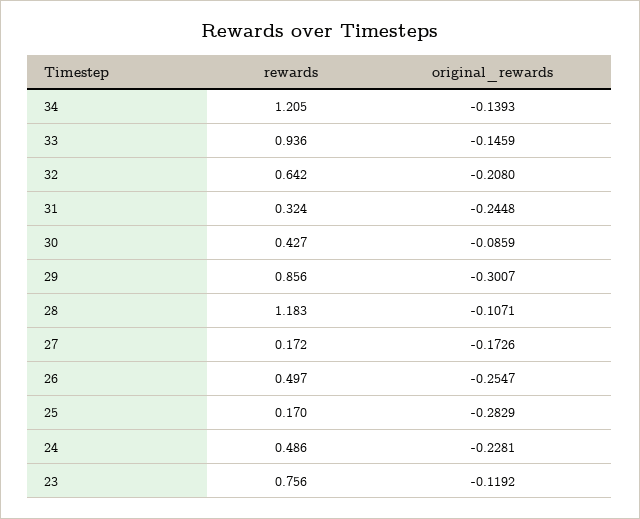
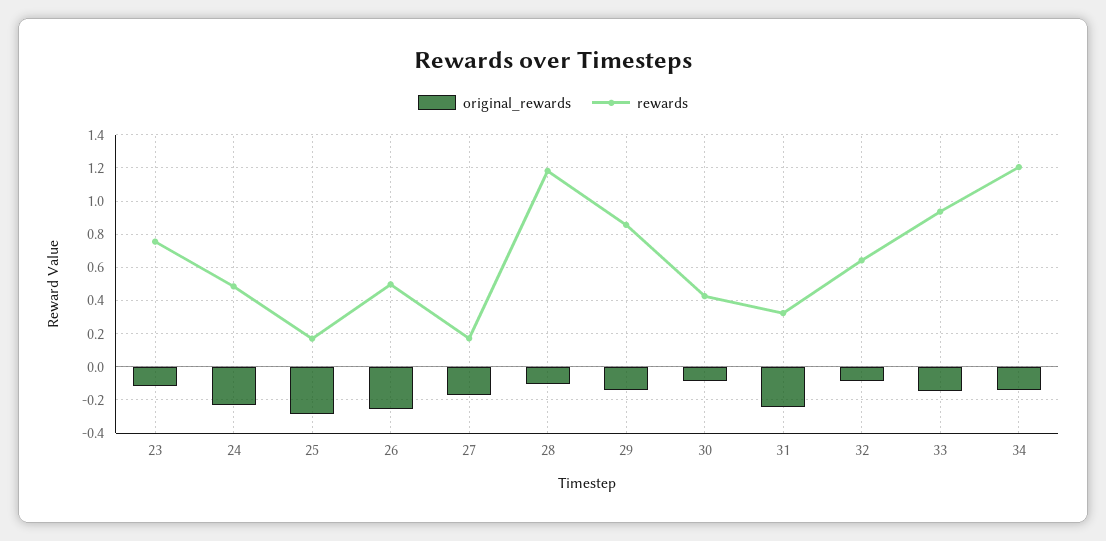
  {
    "rewards": {
      "34": 1.205,
      "33": 0.936,
      "32": 0.642,
      "31": 0.324,
      "30": 0.427,
      "29": 0.856,
      "28": 1.183,
      "27": 0.172,
      "26": 0.497,
      "25": 0.17,
      "24": 0.486,
      "23": 0.756
    },
    "original_rewards": {
      "34": -0.1393,
      "33": -0.1459,
-     "32": -0.208,
+     "32": -0.1,
      "31": -0.2448,
      "30": -0.0859,
-     "29": -0.3007,
+     "29": -0.15,
      "28": -0.1071,
      "27": -0.1726,
      "26": -0.2547,
      "25": -0.2829,
      "24": -0.2281,
      "23": -0.1192
    }
  }

